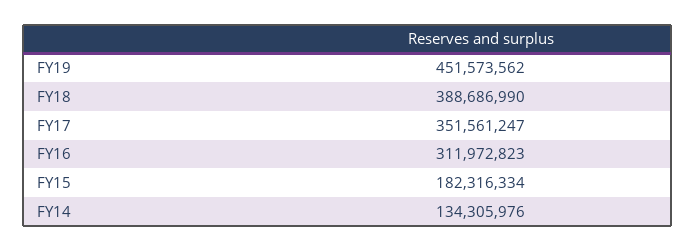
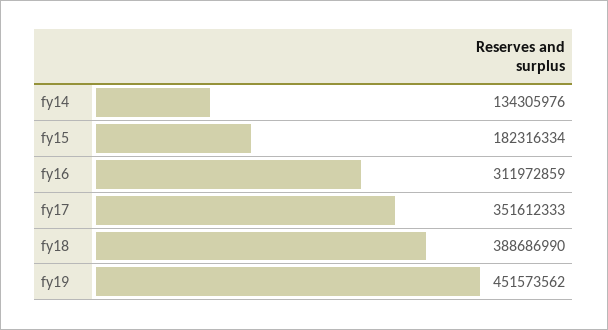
  {
    "FY19": 451573562,
    "FY18": 388686990,
-   "FY17": 351561247,
+   "FY17": 351612333,
-   "FY16": 311972823,
+   "FY16": 311972859,
    "FY15": 182316334,
    "FY14": 134305976
  }

